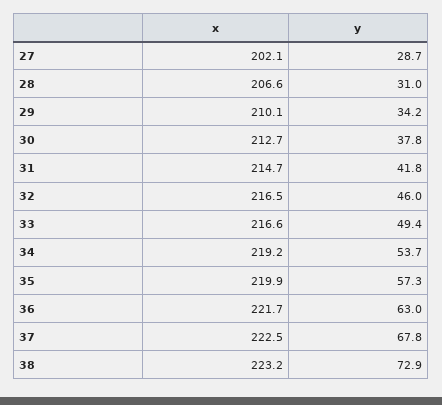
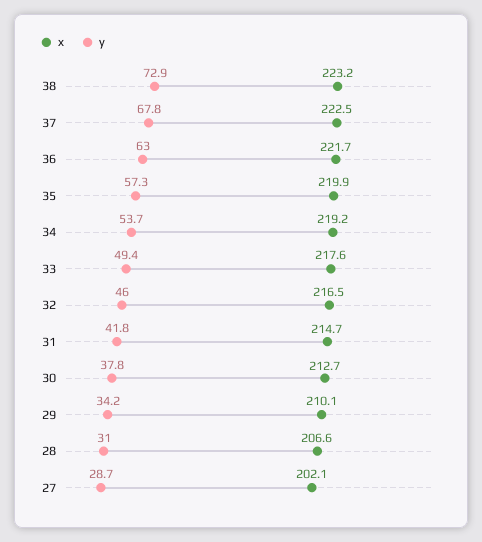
  {
    "x": {
      "27": 202.1,
      "28": 206.6,
      "29": 210.1,
      "30": 212.7,
      "31": 214.7,
      "32": 216.5,
-     "33": 216.6,
+     "33": 217.6,
      "34": 219.2,
      "35": 219.9,
      "36": 221.7,
      "37": 222.5,
      "38": 223.2
    },
    "y": {
      "27": 28.7,
      "28": 31,
      "29": 34.2,
      "30": 37.8,
      "31": 41.8,
      "32": 46,
      "33": 49.4,
      "34": 53.7,
      "35": 57.3,
      "36": 63,
      "37": 67.8,
      "38": 72.9
    }
  }

